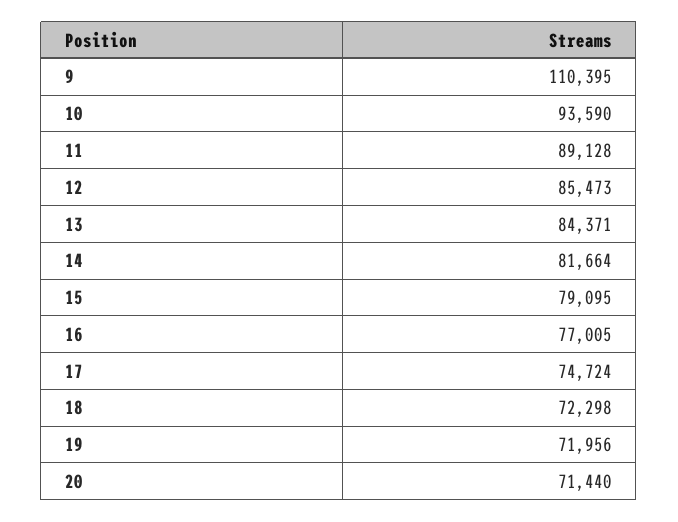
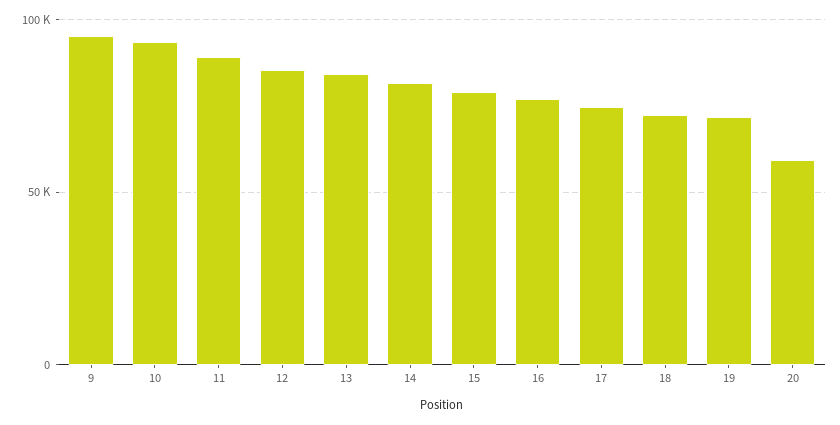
  {
-   "9": 110395,
+   "9": 95000,
    "10": 93590,
    "11": 89128,
    "12": 85473,
    "13": 84371,
    "14": 81664,
    "15": 79095,
    "16": 77005,
    "17": 74724,
    "18": 72298,
    "19": 71956,
-   "20": 71440
+   "20": 60000
  }

